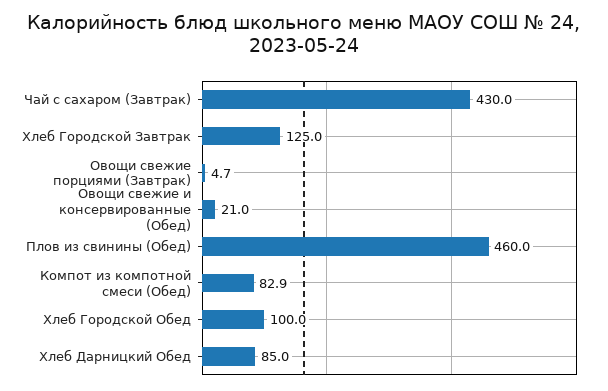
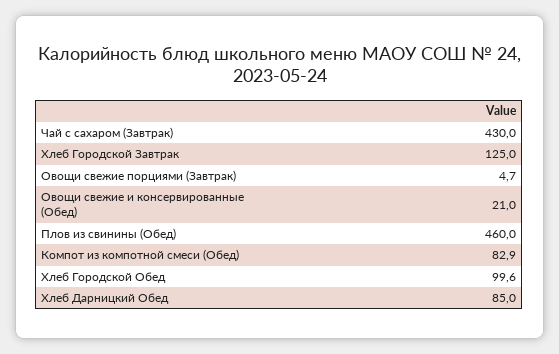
  {
    "Чай с сахаром (Завтрак)": 430,
    "Хлеб Городской Завтрак": 125,
    "Овощи свежие порциями (Завтрак)": 4.7,
    "Овощи свежие и консервированные (Обед)": 21,
    "Плов из свинины (Обед)": 460,
    "Компот из компотной смеси (Обед)": 82.9,
-   "Хлеб Городской Обед": 100,
+   "Хлеб Городской Обед": 99.6,
    "Хлеб Дарницкий Обед": 85
  }

